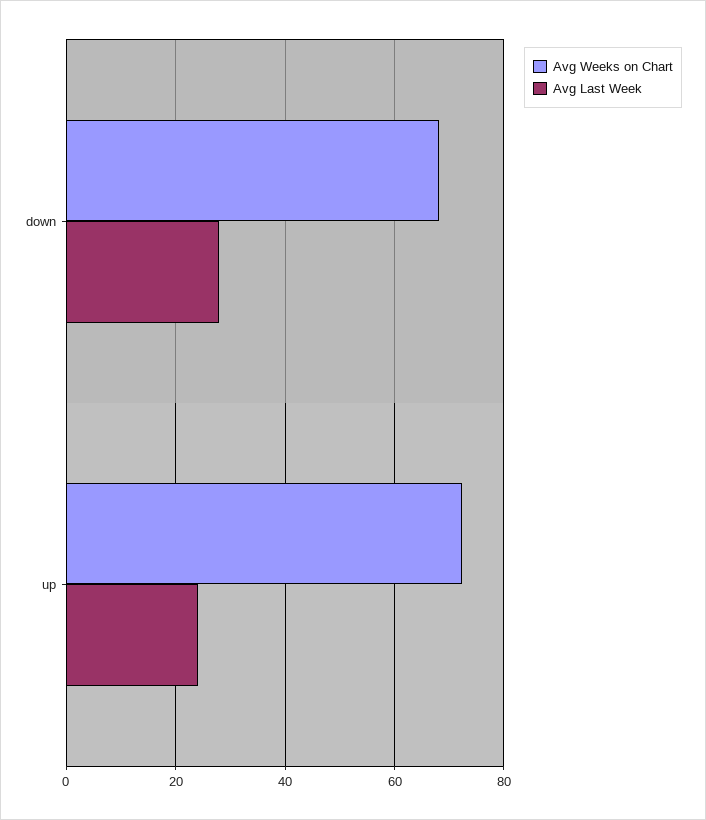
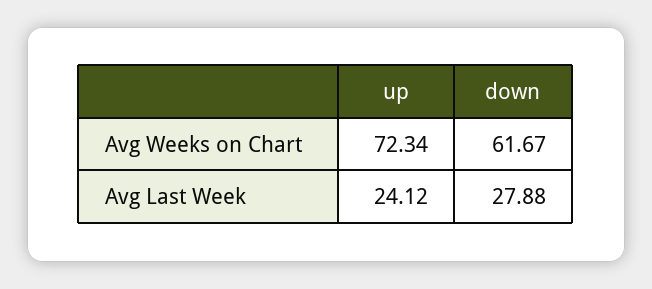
  {
    "Avg Weeks on Chart": {
-     "down": 68,
+     "down": 61.67,
      "up": 72.34
    },
    "Avg Last Week": {
      "down": 27.88,
      "up": 24.12
    }
  }

